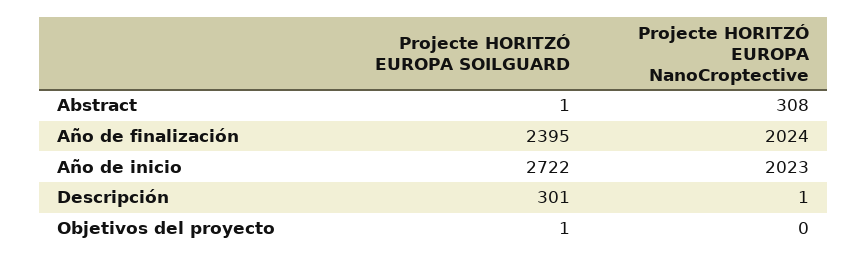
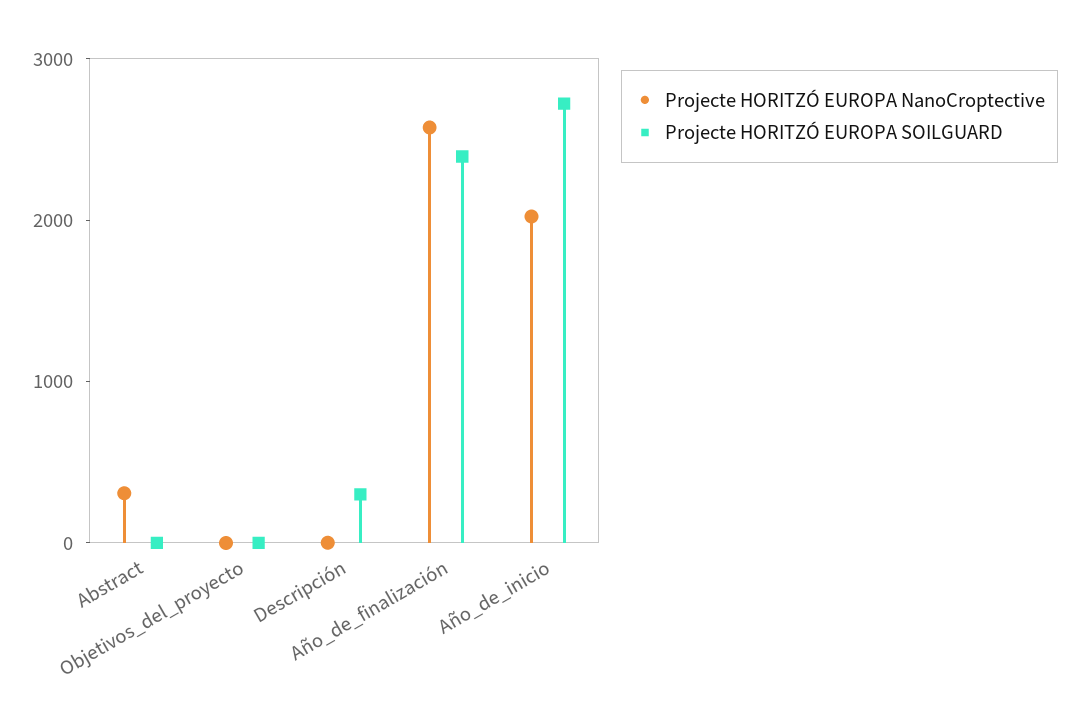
  {
    "Projecte HORITZÓ EUROPA SOILGUARD": {
      "Abstract": 1,
      "Año de finalización": 2395,
      "Año de inicio": 2722,
      "Descripción": 301,
      "Objetivos del proyecto": 1
    },
    "Projecte HORITZÓ EUROPA NanoCroptective": {
      "Abstract": 308,
-     "Año de finalización": 2024,
+     "Año de finalización": 2600,
      "Año de inicio": 2023,
      "Descripción": 1,
      "Objetivos del proyecto": 0
    }
  }

